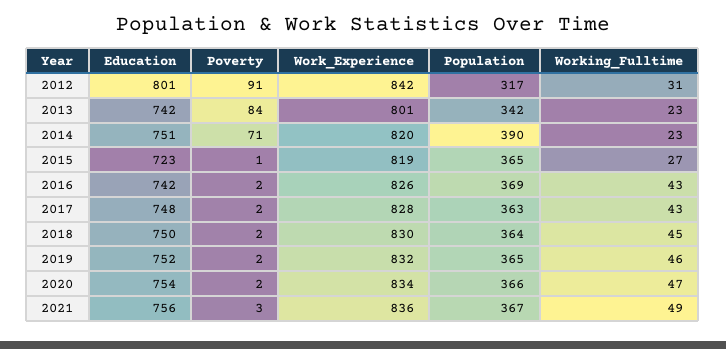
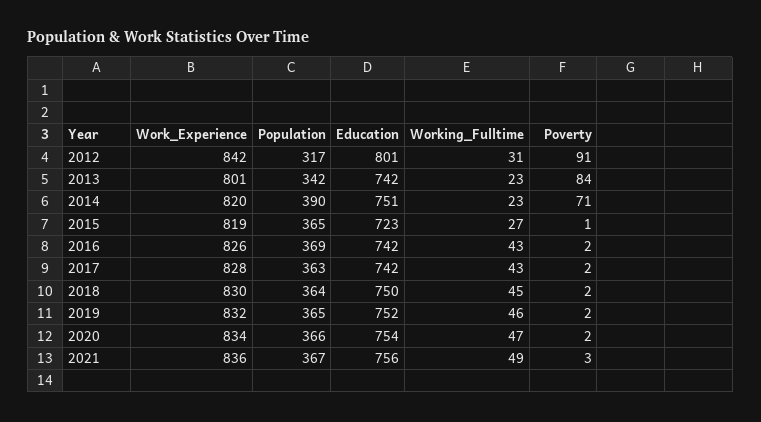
  {
    "Education": {
      "2012": 801,
      "2013": 742,
      "2014": 751,
      "2015": 723,
      "2016": 742,
-     "2017": 748,
+     "2017": 742,
      "2018": 750,
      "2019": 752,
      "2020": 754,
      "2021": 756
    },
    "Poverty": {
      "2012": 91,
      "2013": 84,
      "2014": 71,
      "2015": 1,
      "2016": 2,
      "2017": 2,
      "2018": 2,
      "2019": 2,
      "2020": 2,
      "2021": 3
    },
    "Work_Experience": {
      "2012": 842,
      "2013": 801,
      "2014": 820,
      "2015": 819,
      "2016": 826,
      "2017": 828,
      "2018": 830,
      "2019": 832,
      "2020": 834,
      "2021": 836
    },
    "Population": {
      "2012": 317,
      "2013": 342,
      "2014": 390,
      "2015": 365,
      "2016": 369,
      "2017": 363,
      "2018": 364,
      "2019": 365,
      "2020": 366,
      "2021": 367
    },
    "Working_Fulltime": {
      "2012": 31,
      "2013": 23,
      "2014": 23,
      "2015": 27,
      "2016": 43,
      "2017": 43,
      "2018": 45,
      "2019": 46,
      "2020": 47,
      "2021": 49
    }
  }

